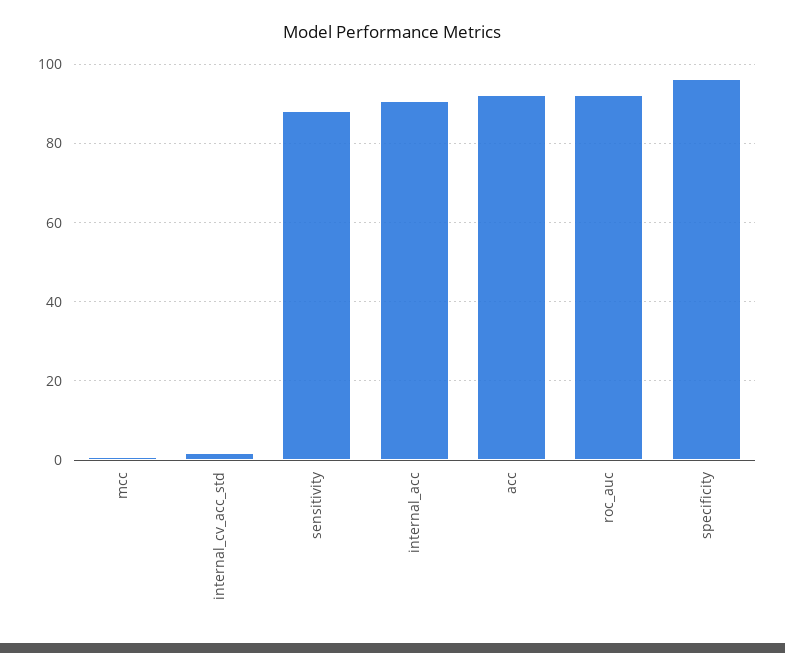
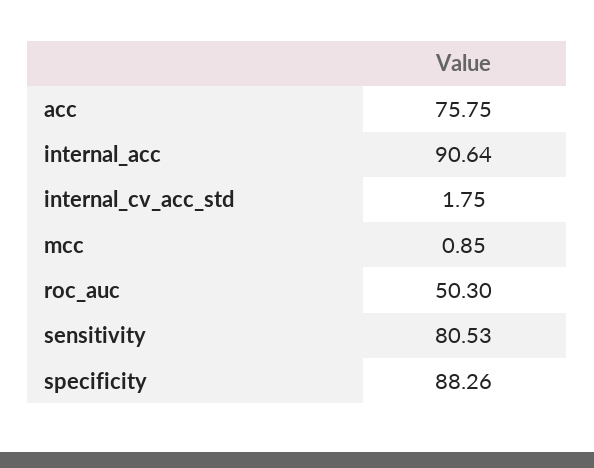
  {
    "mcc": 0.85,
    "internal_cv_acc_std": 1.75,
-   "sensitivity": 88,
+   "sensitivity": 80.53,
    "internal_acc": 90.64,
-   "acc": 92,
+   "acc": 75.75,
-   "roc_auc": 92,
+   "roc_auc": 50.3,
-   "specificity": 96
+   "specificity": 88.26
  }

